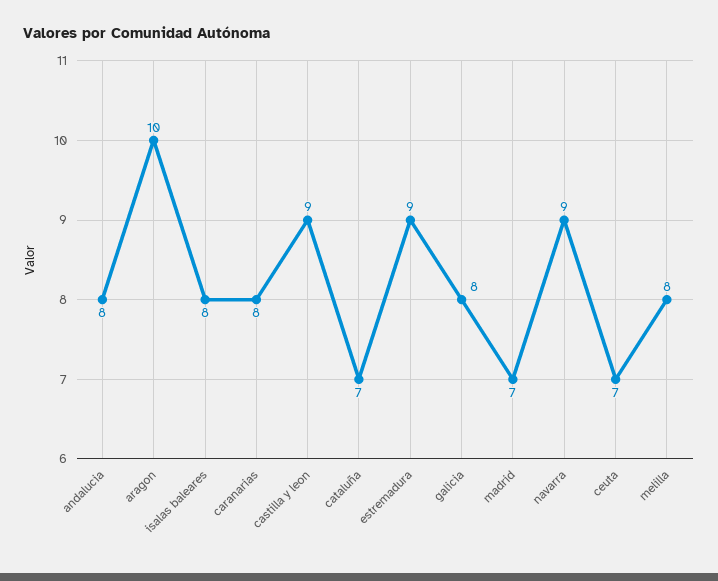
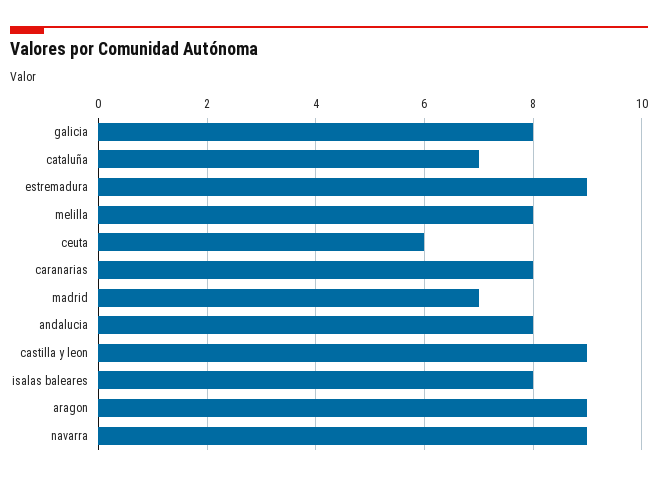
  {
    "andalucia": 8,
-   "aragon": 10,
+   "aragon": 9,
    "isalas baleares": 8,
    "caranarias": 8,
    "castilla y leon": 9,
    "cataluña": 7,
    "estremadura": 9,
    "galicia": 8,
    "madrid": 7,
    "navarra": 9,
-   "ceuta": 7,
+   "ceuta": 6,
    "melilla": 8
  }

